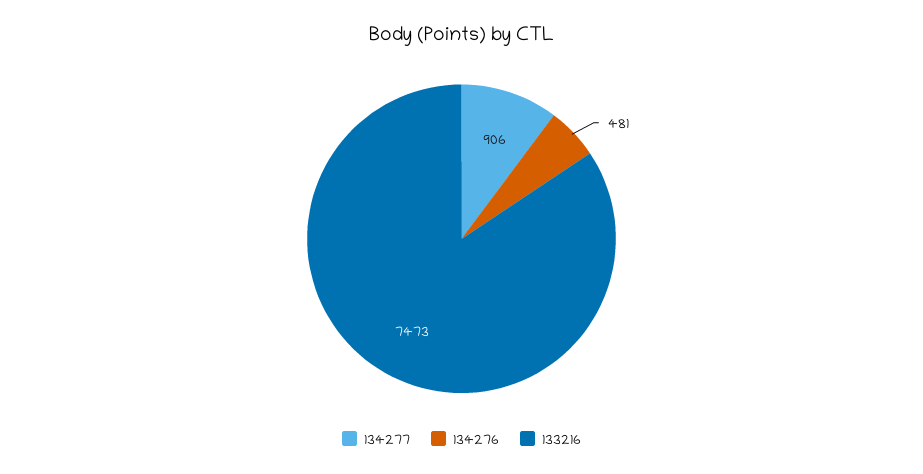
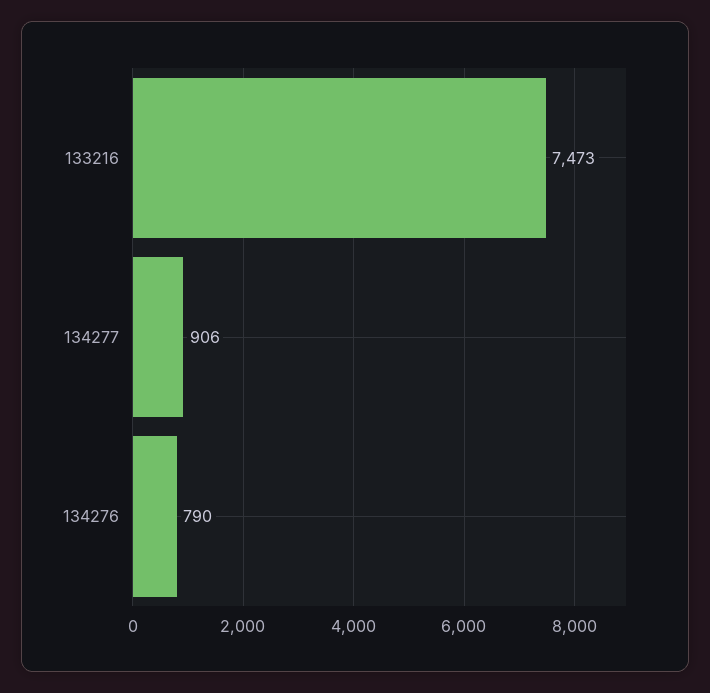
  {
    "134277": 906,
-   "134276": 481,
+   "134276": 790,
    "133216": 7473
  }

